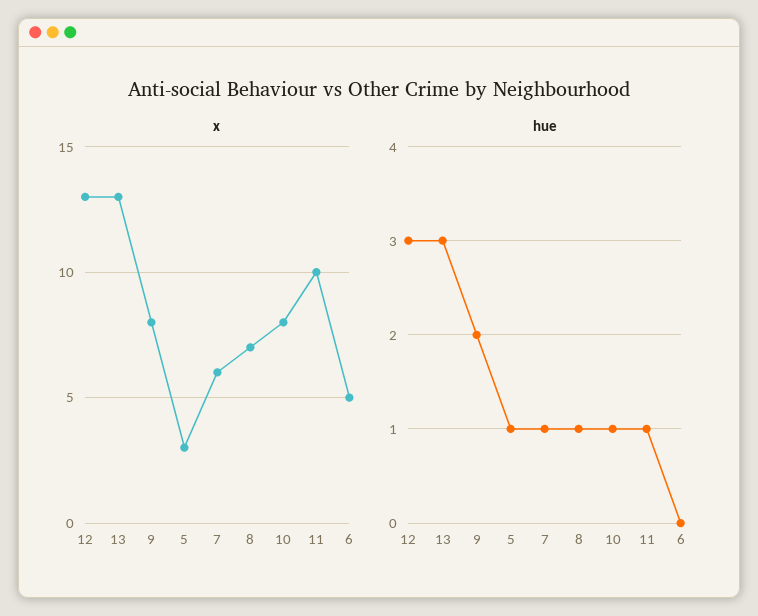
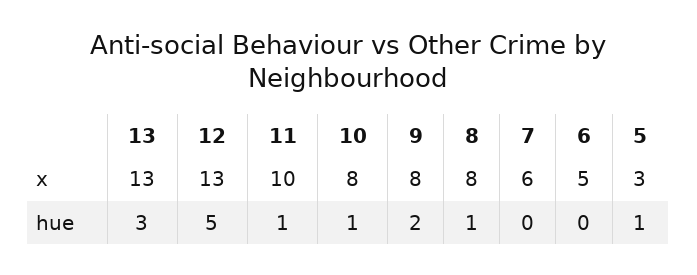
  {
    "x": {
      "12": 13,
      "13": 13,
      "9": 8,
      "5": 3,
      "7": 6,
-     "8": 7,
+     "8": 8,
      "10": 8,
      "11": 10,
      "6": 5
    },
    "hue": {
-     "12": 3,
+     "12": 5,
      "13": 3,
      "9": 2,
      "5": 1,
-     "7": 1,
+     "7": 0,
      "8": 1,
      "10": 1,
      "11": 1,
      "6": 0
    }
  }

